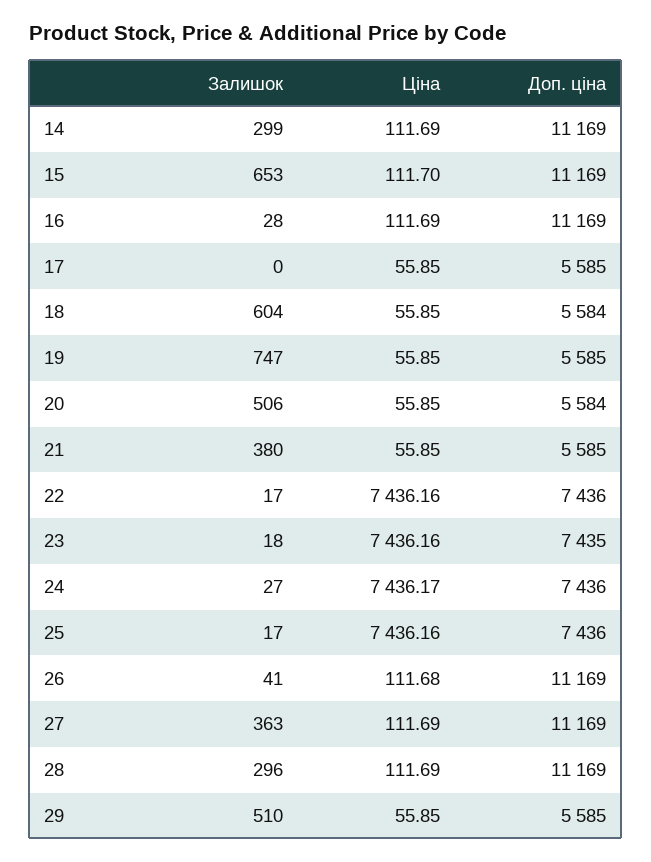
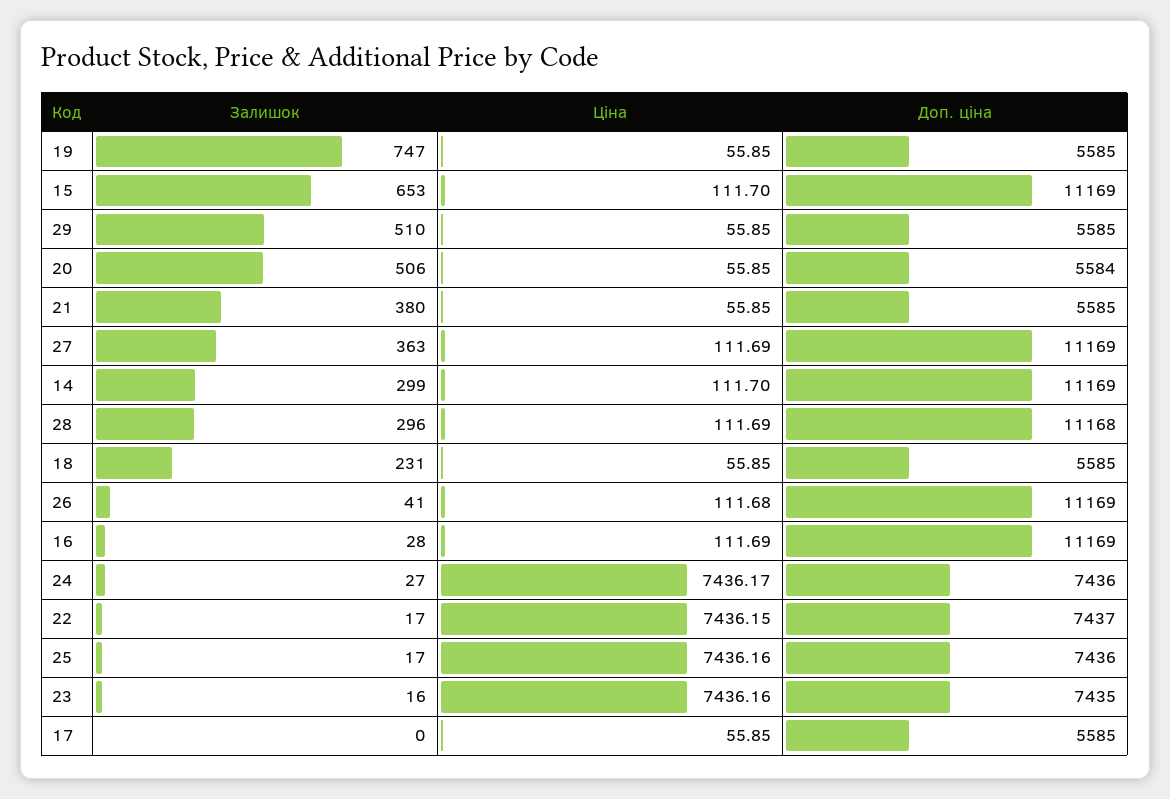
  {
    "Залишок": {
      "14": 299,
      "15": 653,
      "16": 28,
      "17": 0,
-     "18": 604,
+     "18": 231,
      "19": 747,
      "20": 506,
      "21": 380,
      "22": 17,
-     "23": 18,
+     "23": 16,
      "24": 27,
      "25": 17,
      "26": 41,
      "27": 363,
      "28": 296,
      "29": 510
    },
    "Ціна": {
-     "14": 111.69,
+     "14": 111.7,
      "15": 111.7,
      "16": 111.69,
      "17": 55.85,
      "18": 55.85,
      "19": 55.85,
      "20": 55.85,
      "21": 55.85,
-     "22": 7436.16,
+     "22": 7436.15,
      "23": 7436.16,
      "24": 7436.17,
      "25": 7436.16,
      "26": 111.68,
      "27": 111.69,
      "28": 111.69,
      "29": 55.85
    },
    "Доп. ціна": {
      "14": 11169,
      "15": 11169,
      "16": 11169,
      "17": 5585,
-     "18": 5584,
+     "18": 5585,
      "19": 5585,
      "20": 5584,
      "21": 5585,
-     "22": 7436,
+     "22": 7437,
      "23": 7435,
      "24": 7436,
      "25": 7436,
      "26": 11169,
      "27": 11169,
-     "28": 11169,
+     "28": 11168,
      "29": 5585
    }
  }

